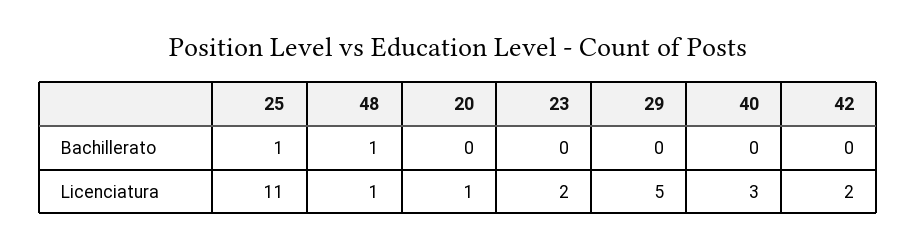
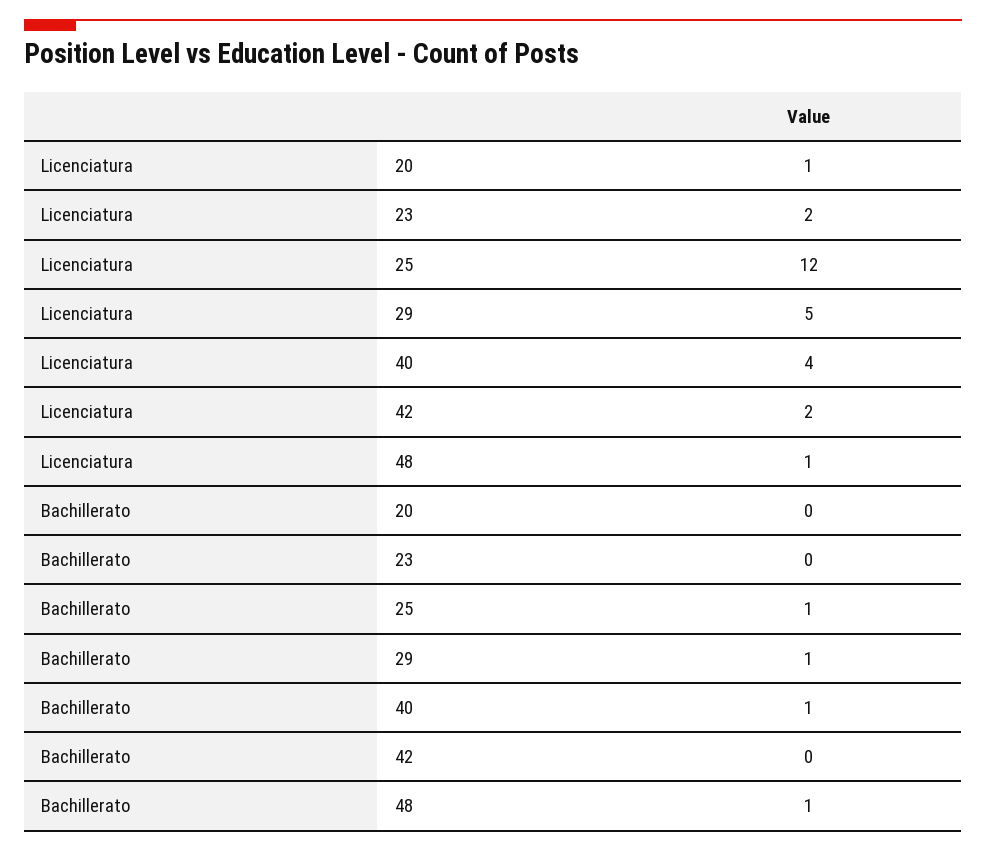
  {
    "25": {
      "Bachillerato": 1,
-     "Licenciatura": 11
+     "Licenciatura": 12
    },
    "48": {
      "Bachillerato": 1,
      "Licenciatura": 1
    },
    "20": {
      "Bachillerato": 0,
      "Licenciatura": 1
    },
    "23": {
      "Bachillerato": 0,
      "Licenciatura": 2
    },
    "29": {
-     "Bachillerato": 0,
+     "Bachillerato": 1,
      "Licenciatura": 5
    },
    "40": {
-     "Bachillerato": 0,
+     "Bachillerato": 1,
-     "Licenciatura": 3
+     "Licenciatura": 4
    },
    "42": {
      "Bachillerato": 0,
      "Licenciatura": 2
    }
  }

